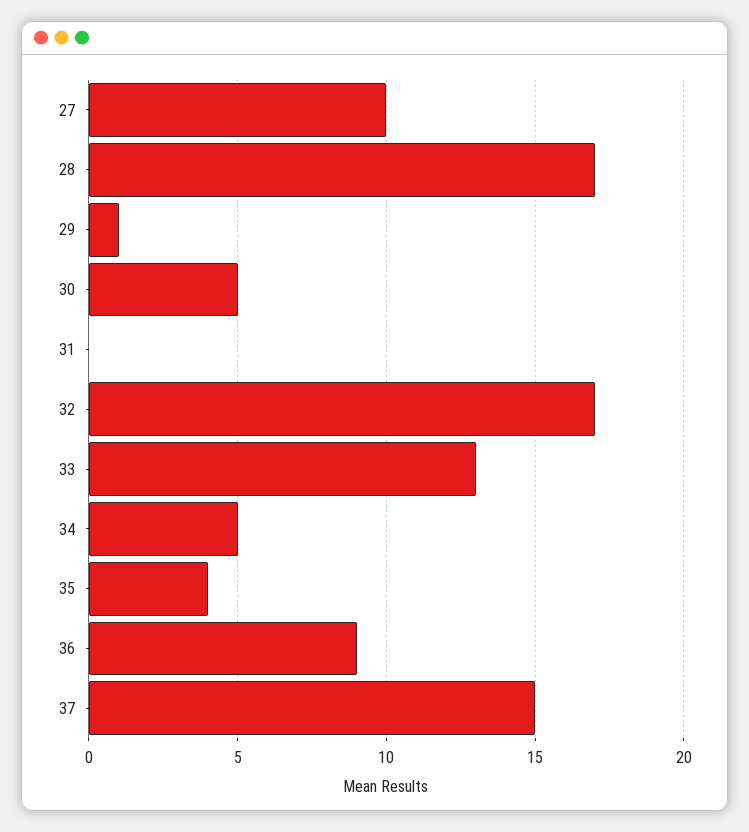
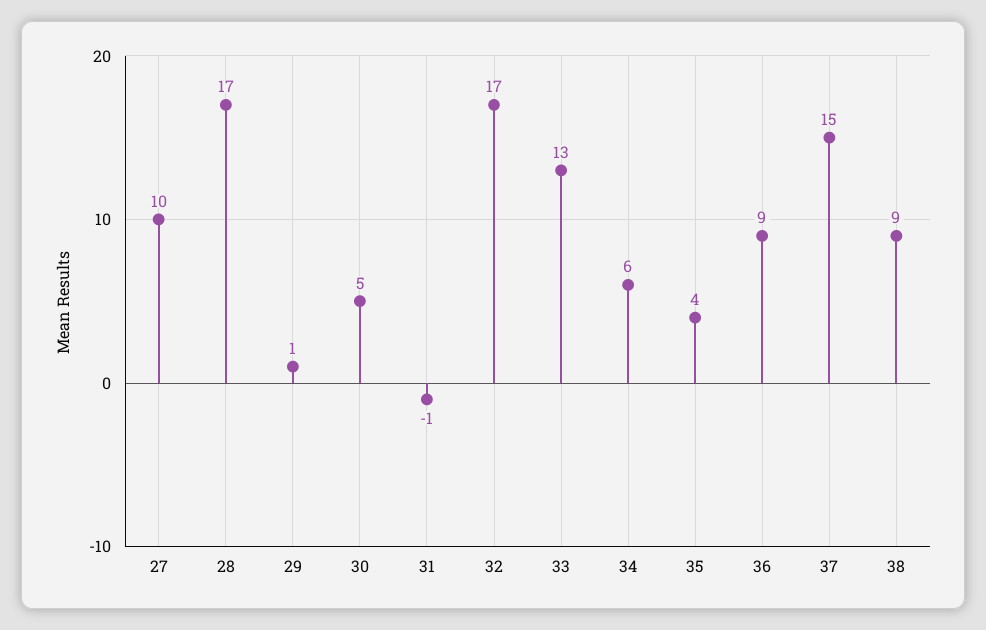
  {
    "27": 10,
    "28": 17,
    "29": 1,
    "30": 5,
-   "31": 0,
+   "31": -1,
    "32": 17,
    "33": 13,
-   "34": 5,
+   "34": 6,
    "35": 4,
    "36": 9,
-   "37": 15
+   "37": 15,
+   "38": 9
  }

